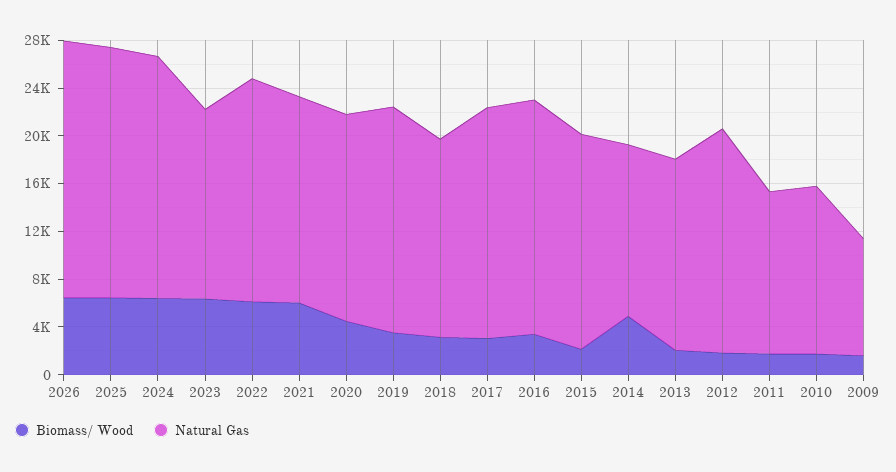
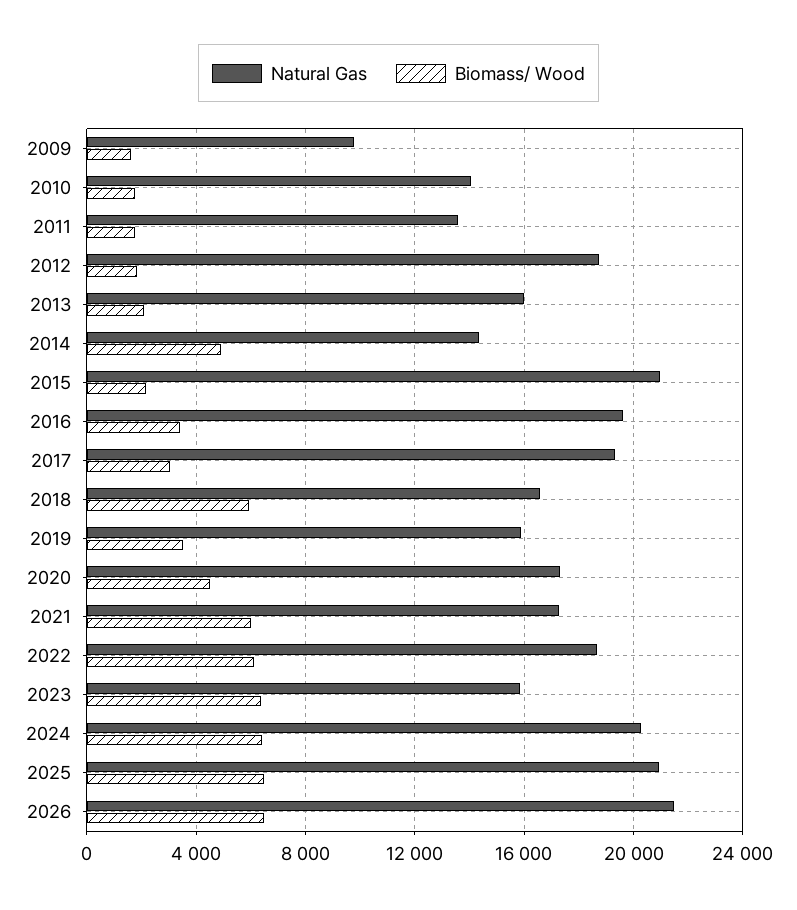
  {
    "Biomass/ Wood": {
      "2026": 6500,
      "2025": 6500,
      "2024": 6500,
      "2023": 6500,
      "2022": 6000,
      "2021": 6000,
      "2020": 4500,
      "2019": 3500,
-     "2018": 3000,
+     "2018": 6000,
      "2017": 3000,
      "2016": 3500,
      "2015": 2000,
      "2014": 5000,
      "2013": 2000,
      "2012": 2000,
      "2011": 1500,
      "2010": 1500,
      "2009": 1500
    },
    "Natural Gas": {
      "2026": 21500,
      "2025": 21000,
      "2024": 20500,
      "2023": 16000,
      "2022": 18500,
      "2021": 17500,
      "2020": 17500,
-     "2019": 19000,
+     "2019": 16000,
      "2018": 16500,
      "2017": 19500,
      "2016": 19500,
-     "2015": 18000,
+     "2015": 21000,
      "2014": 14500,
      "2013": 16000,
      "2012": 19000,
      "2011": 13500,
      "2010": 14000,
      "2009": 10000
    }
  }

